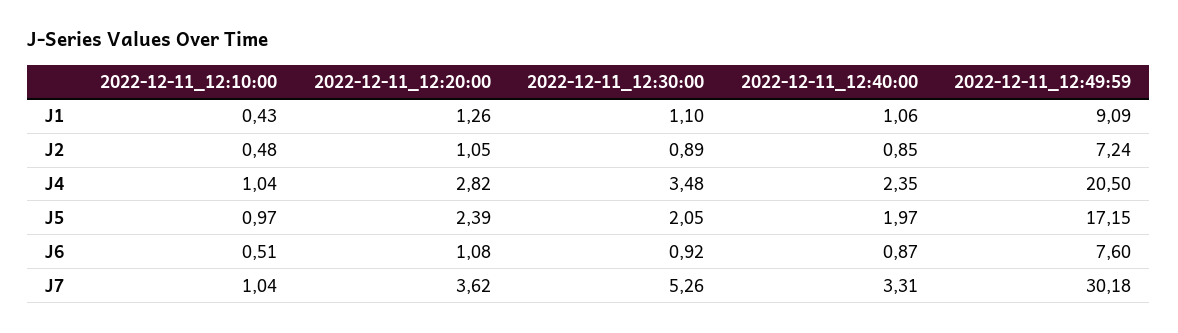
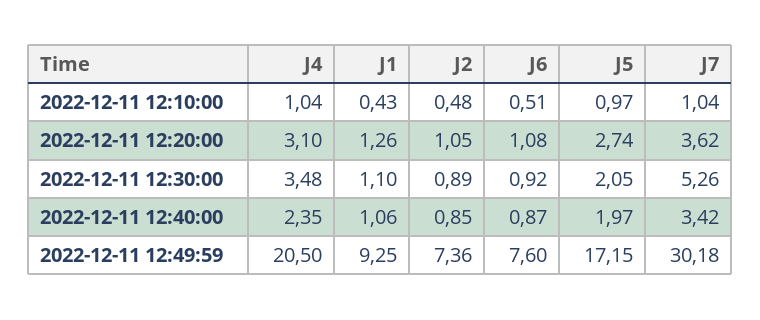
  {
    "2022-12-11_12:10:00": {
      "J1": 0.43,
      "J2": 0.48,
      "J4": 1.04,
      "J5": 0.97,
      "J6": 0.51,
      "J7": 1.04
    },
    "2022-12-11_12:20:00": {
      "J1": 1.26,
      "J2": 1.05,
-     "J4": 2.82,
+     "J4": 3.1,
-     "J5": 2.39,
+     "J5": 2.74,
      "J6": 1.08,
      "J7": 3.62
    },
    "2022-12-11_12:30:00": {
      "J1": 1.1,
      "J2": 0.89,
      "J4": 3.48,
      "J5": 2.05,
      "J6": 0.92,
      "J7": 5.26
    },
    "2022-12-11_12:40:00": {
      "J1": 1.06,
      "J2": 0.85,
      "J4": 2.35,
      "J5": 1.97,
      "J6": 0.87,
-     "J7": 3.31
+     "J7": 3.42
    },
    "2022-12-11_12:49:59": {
-     "J1": 9.09,
+     "J1": 9.25,
-     "J2": 7.24,
+     "J2": 7.36,
      "J4": 20.5,
      "J5": 17.15,
      "J6": 7.6,
      "J7": 30.18
    }
  }

